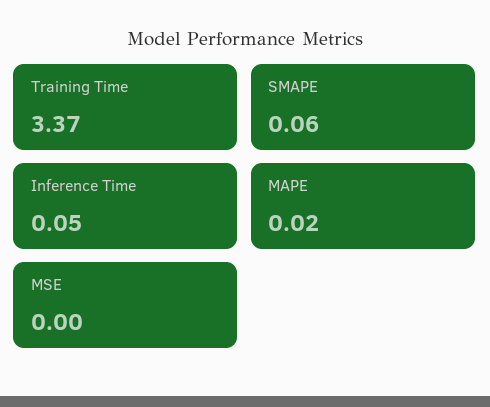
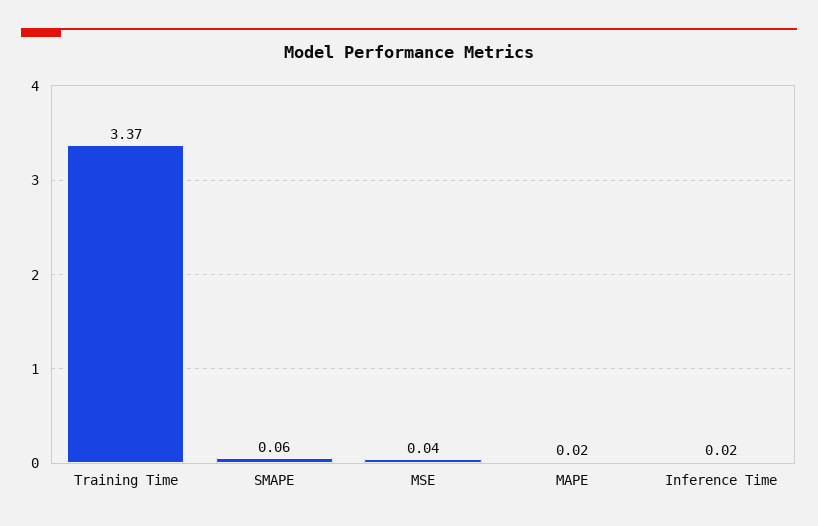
  {
    "Training Time": 3.37,
    "SMAPE": 0.06,
-   "Inference Time": 0.05,
+   "Inference Time": 0.02,
    "MAPE": 0.02,
-   "MSE": 0
+   "MSE": 0.04
  }

